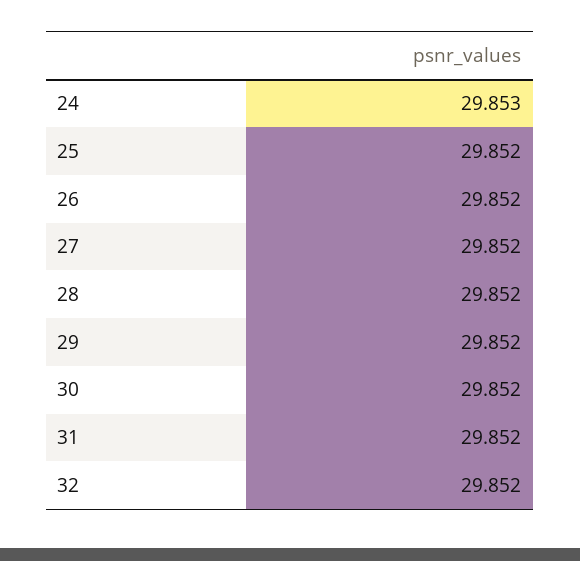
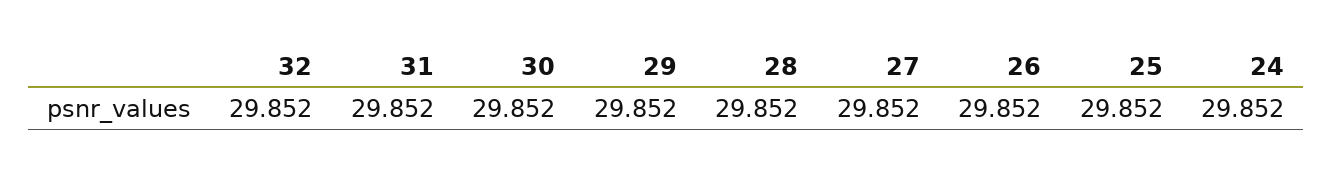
  {
-   "24": 29.853,
+   "24": 29.852,
    "25": 29.852,
    "26": 29.852,
    "27": 29.852,
    "28": 29.852,
    "29": 29.852,
    "30": 29.852,
    "31": 29.852,
    "32": 29.852
  }

